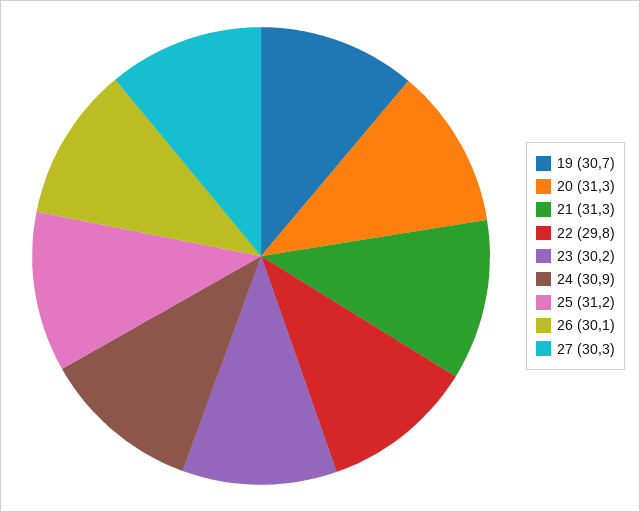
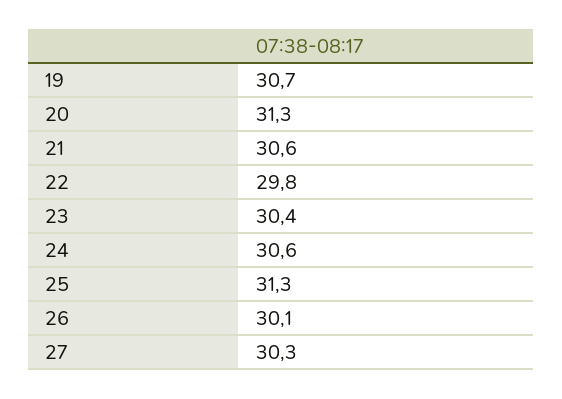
  {
    "19": 30.7,
    "20": 31.3,
-   "21": 31.3,
+   "21": 30.6,
    "22": 29.8,
-   "23": 30.2,
+   "23": 30.4,
-   "24": 30.9,
+   "24": 30.6,
-   "25": 31.2,
+   "25": 31.3,
    "26": 30.1,
    "27": 30.3
  }

